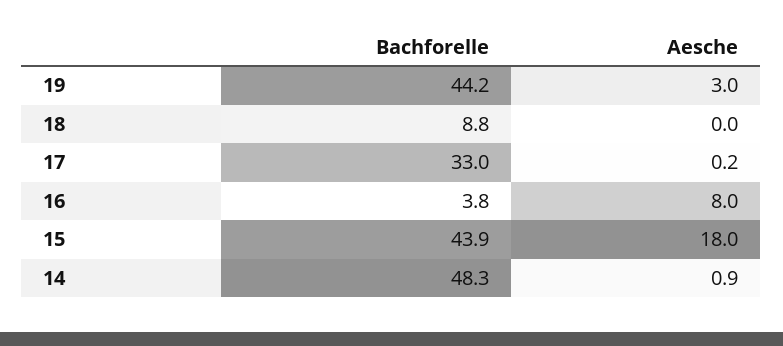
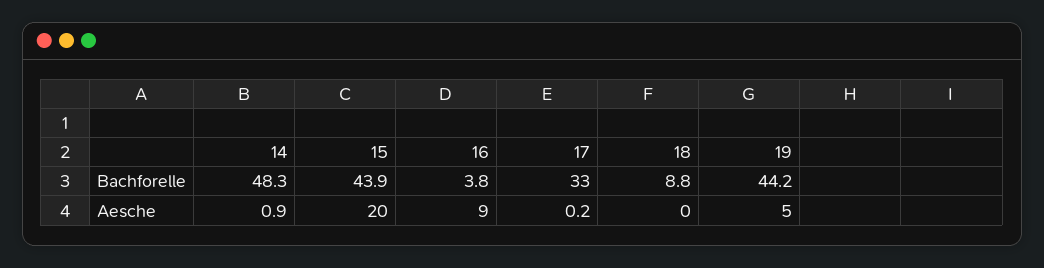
  {
    "Bachforelle": {
      "19": 44.2,
      "18": 8.8,
      "17": 33,
      "16": 3.8,
      "15": 43.9,
      "14": 48.3
    },
    "Aesche": {
-     "19": 3,
+     "19": 5,
      "18": 0,
      "17": 0.2,
-     "16": 8,
+     "16": 9,
-     "15": 18,
+     "15": 20,
      "14": 0.9
    }
  }

